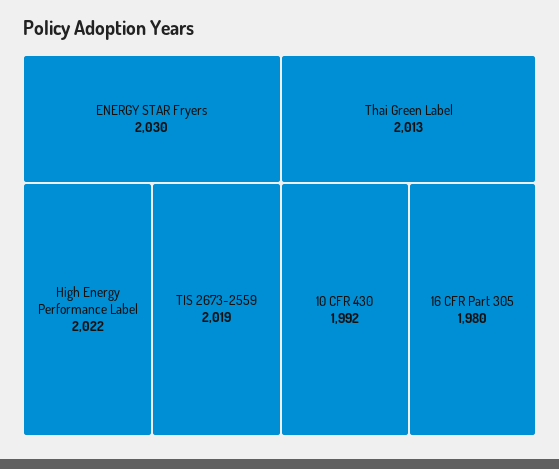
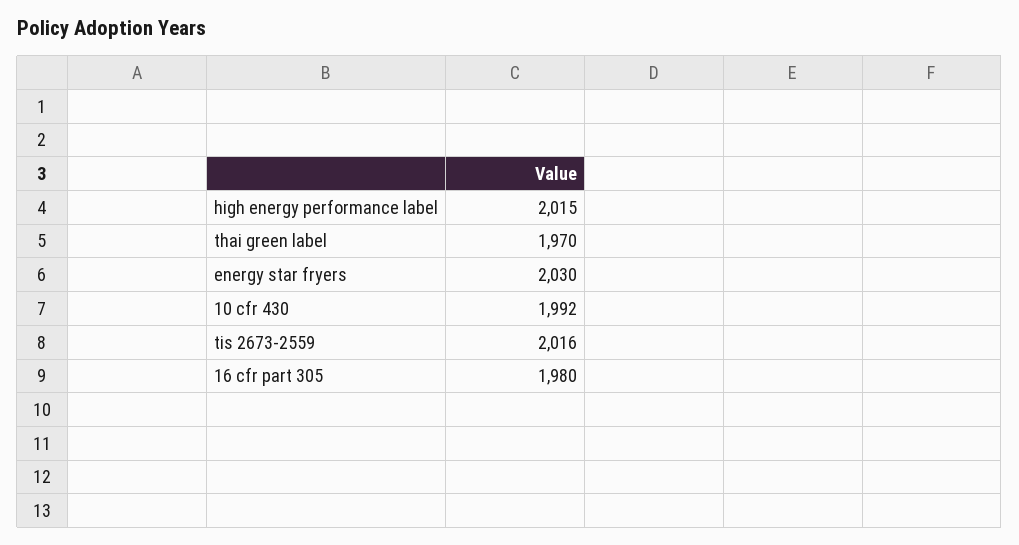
  {
    "ENERGY STAR Fryers": 2030,
-   "High Energy Performance Label": 2022,
+   "High Energy Performance Label": 2015,
-   "TIS 2673-2559": 2019,
+   "TIS 2673-2559": 2016,
-   "Thai Green Label": 2013,
+   "Thai Green Label": 1970,
    "10 CFR 430": 1992,
    "16 CFR Part 305": 1980
  }

